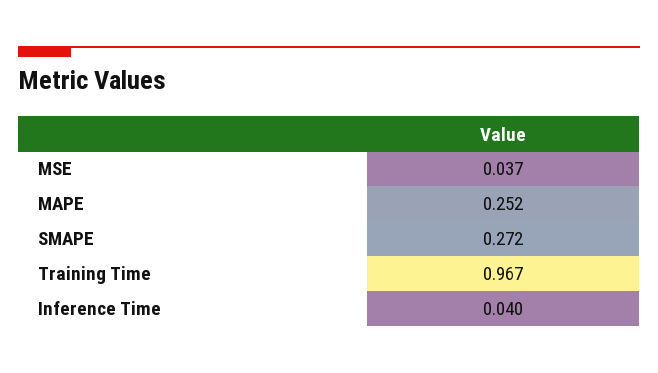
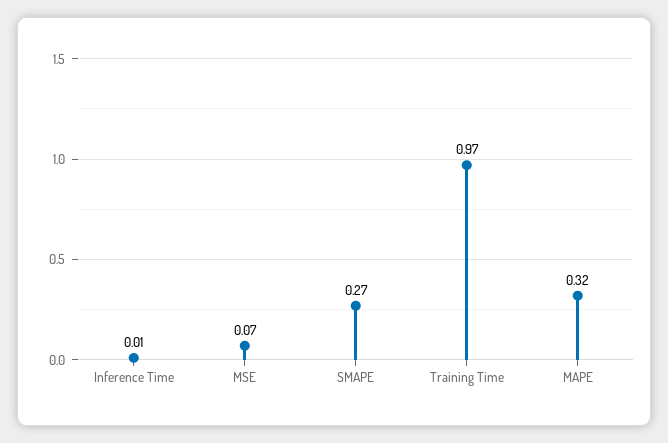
  {
-   "MSE": 0.037,
+   "MSE": 0.07,
-   "MAPE": 0.252,
+   "MAPE": 0.32,
    "SMAPE": 0.272,
    "Training Time": 0.967,
-   "Inference Time": 0.04
+   "Inference Time": 0.01
  }

